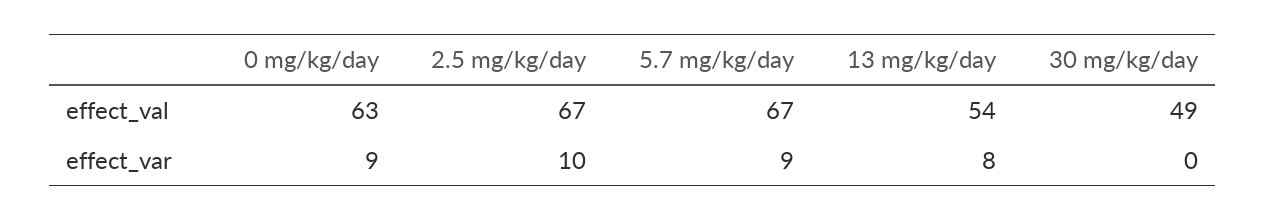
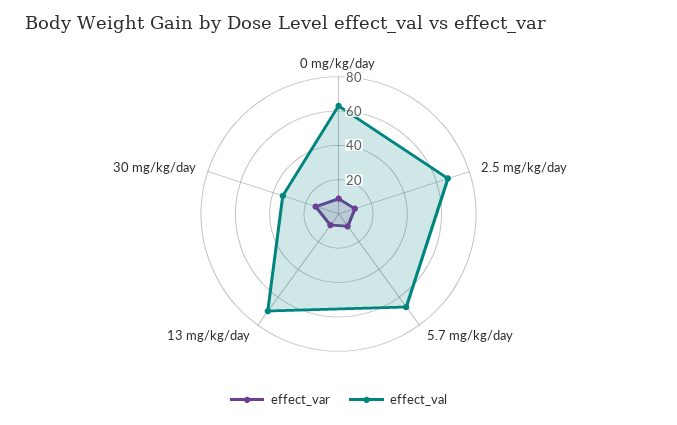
  {
    "effect_val": {
      "0 mg/kg/day": 63,
      "2.5 mg/kg/day": 67,
      "5.7 mg/kg/day": 67,
-     "13 mg/kg/day": 54,
+     "13 mg/kg/day": 70,
-     "30 mg/kg/day": 49
+     "30 mg/kg/day": 35
    },
    "effect_var": {
      "0 mg/kg/day": 9,
      "2.5 mg/kg/day": 10,
      "5.7 mg/kg/day": 9,
      "13 mg/kg/day": 8,
-     "30 mg/kg/day": 0
+     "30 mg/kg/day": 15
    }
  }

